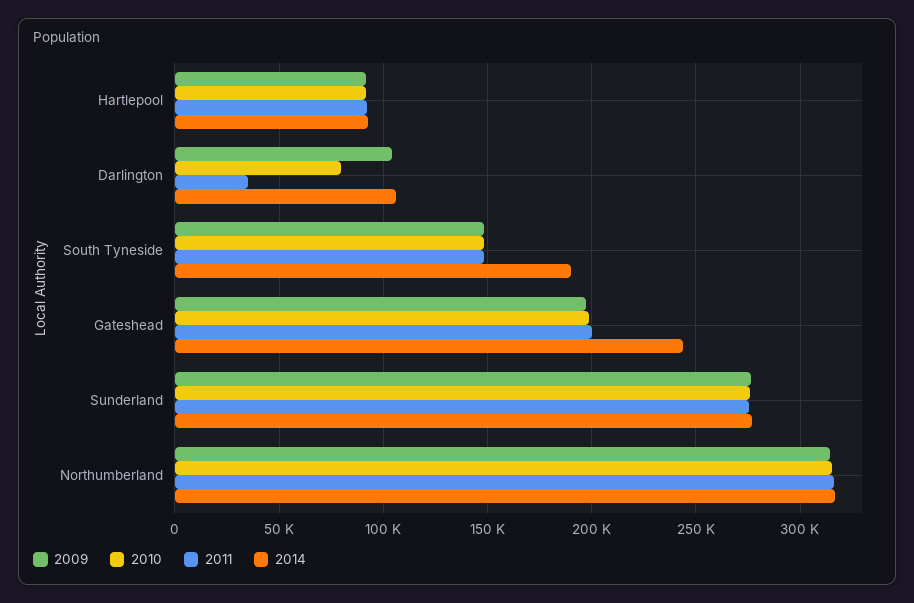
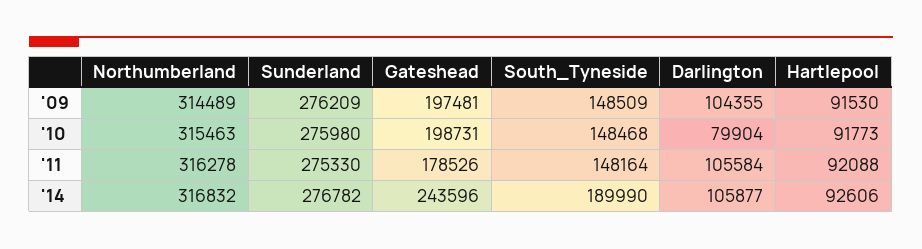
  {
    "2009": {
      "Hartlepool": 91530,
      "Darlington": 104355,
      "South Tyneside": 148509,
      "Gateshead": 197481,
      "Sunderland": 276209,
      "Northumberland": 314489
    },
    "2010": {
      "Hartlepool": 91773,
      "Darlington": 79904,
      "South Tyneside": 148468,
      "Gateshead": 198731,
      "Sunderland": 275980,
      "Northumberland": 315463
    },
    "2011": {
      "Hartlepool": 92088,
-     "Darlington": 35000,
+     "Darlington": 105584,
      "South Tyneside": 148164,
-     "Gateshead": 200000,
+     "Gateshead": 178526,
      "Sunderland": 275330,
      "Northumberland": 316278
    },
    "2014": {
      "Hartlepool": 92606,
      "Darlington": 105877,
      "South Tyneside": 189990,
      "Gateshead": 243596,
      "Sunderland": 276782,
      "Northumberland": 316832
    }
  }

